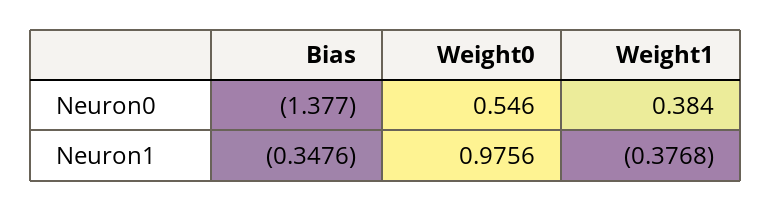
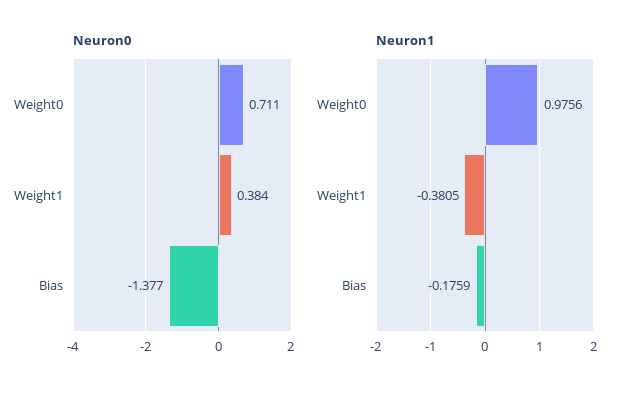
  {
    "Neuron0": {
      "Bias": -1.377,
-     "Weight0": 0.546,
+     "Weight0": 0.711,
      "Weight1": 0.384
    },
    "Neuron1": {
-     "Bias": -0.3476,
+     "Bias": -0.1759,
      "Weight0": 0.9756,
-     "Weight1": -0.3768
+     "Weight1": -0.3805
    }
  }

